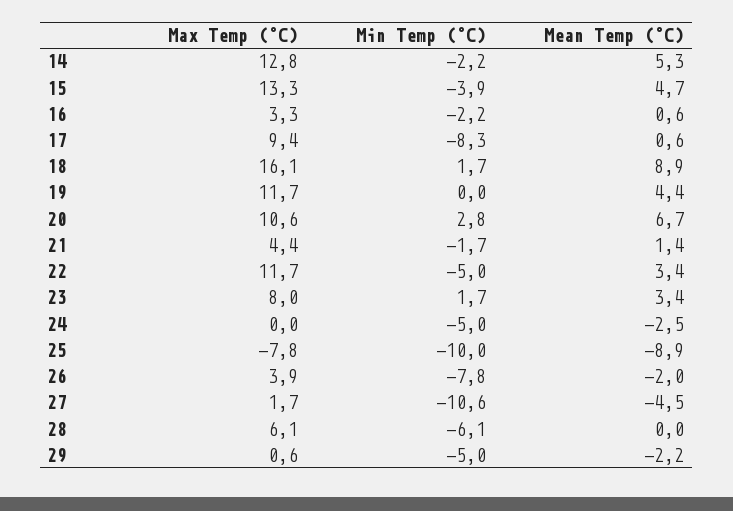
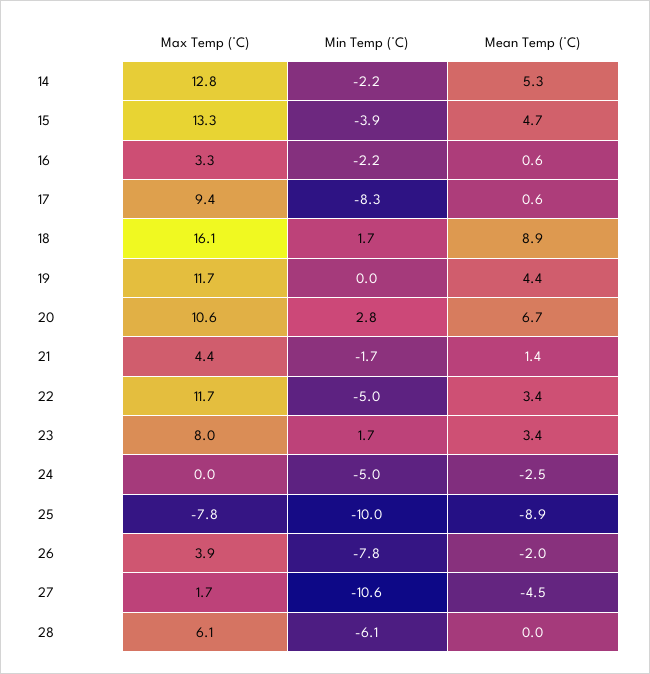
  {
    "Max Temp (°C)": {
      "14": 12.8,
      "15": 13.3,
      "16": 3.3,
      "17": 9.4,
      "18": 16.1,
      "19": 11.7,
      "20": 10.6,
      "21": 4.4,
      "22": 11.7,
      "23": 8,
      "24": 0,
      "25": -7.8,
      "26": 3.9,
      "27": 1.7,
-     "28": 6.1,
+     "28": 6.1
-     "29": 0.6
    },
    "Min Temp (°C)": {
      "14": -2.2,
      "15": -3.9,
      "16": -2.2,
      "17": -8.3,
      "18": 1.7,
      "19": 0,
      "20": 2.8,
      "21": -1.7,
      "22": -5,
      "23": 1.7,
      "24": -5,
      "25": -10,
      "26": -7.8,
      "27": -10.6,
-     "28": -6.1,
+     "28": -6.1
-     "29": -5
    },
    "Mean Temp (°C)": {
      "14": 5.3,
      "15": 4.7,
      "16": 0.6,
      "17": 0.6,
      "18": 8.9,
      "19": 4.4,
      "20": 6.7,
      "21": 1.4,
      "22": 3.4,
      "23": 3.4,
      "24": -2.5,
      "25": -8.9,
      "26": -2,
      "27": -4.5,
-     "28": 0,
+     "28": 0
-     "29": -2.2
    }
  }

